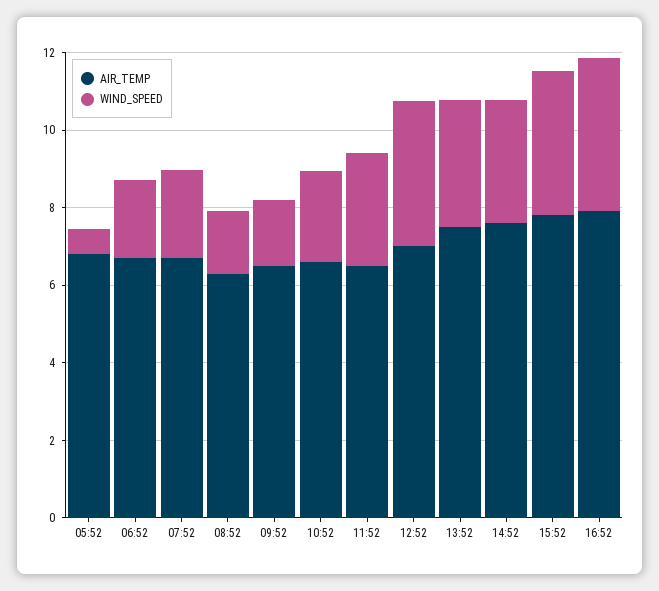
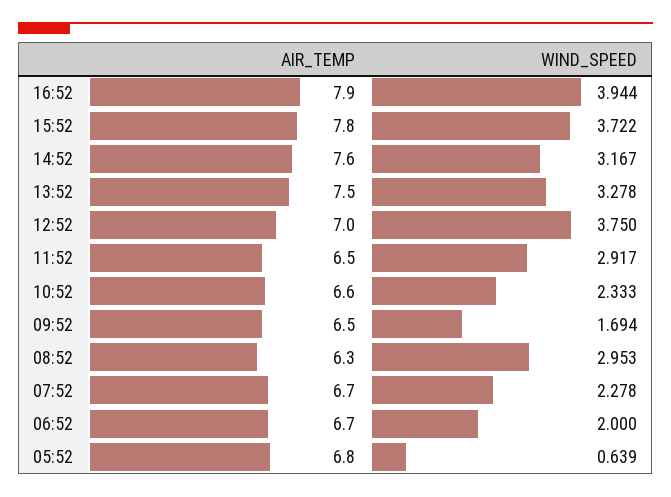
  {
    "AIR_TEMP": {
      "05:52": 6.8,
      "06:52": 6.7,
      "07:52": 6.7,
      "08:52": 6.3,
      "09:52": 6.5,
      "10:52": 6.6,
      "11:52": 6.5,
      "12:52": 7,
      "13:52": 7.5,
      "14:52": 7.6,
      "15:52": 7.8,
      "16:52": 7.9
    },
    "WIND_SPEED": {
      "05:52": 0.639,
      "06:52": 2,
      "07:52": 2.278,
-     "08:52": 1.5,
+     "08:52": 2.953,
      "09:52": 1.694,
      "10:52": 2.333,
      "11:52": 2.917,
      "12:52": 3.75,
      "13:52": 3.278,
      "14:52": 3.167,
      "15:52": 3.722,
      "16:52": 3.944
    }
  }

